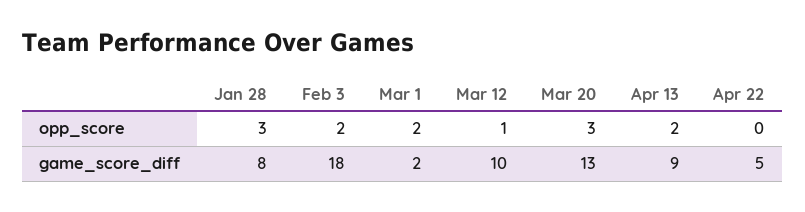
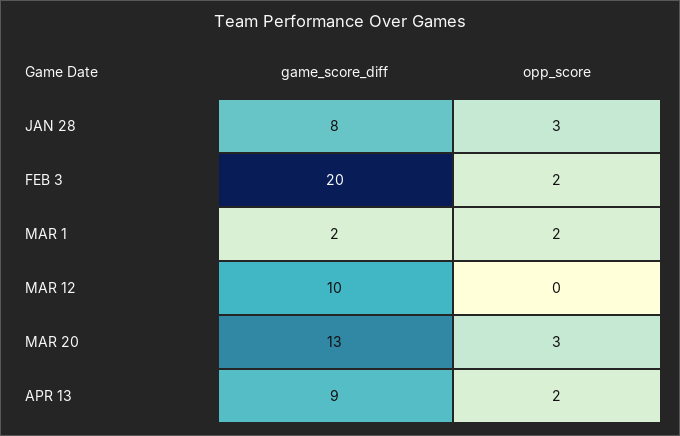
  {
    "Jan 28": {
      "opp_score": 3,
      "game_score_diff": 8
    },
    "Feb 3": {
      "opp_score": 2,
-     "game_score_diff": 18
+     "game_score_diff": 20
    },
    "Mar 1": {
      "opp_score": 2,
      "game_score_diff": 2
    },
    "Mar 12": {
-     "opp_score": 1,
+     "opp_score": 0,
      "game_score_diff": 10
    },
    "Mar 20": {
      "opp_score": 3,
      "game_score_diff": 13
    },
    "Apr 13": {
      "opp_score": 2,
      "game_score_diff": 9
-   },
+   }
-   "Apr 22": {
-     "opp_score": 0,
-     "game_score_diff": 5
-   }
  }

